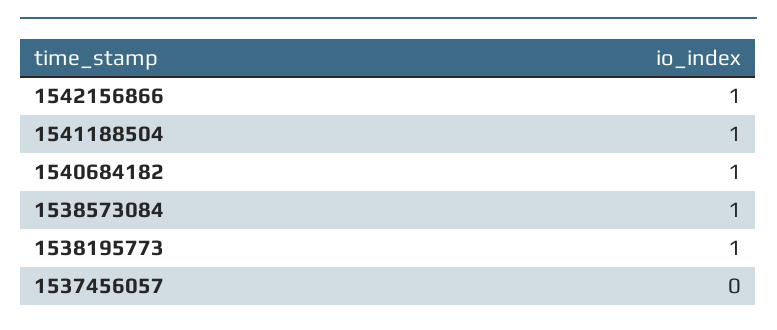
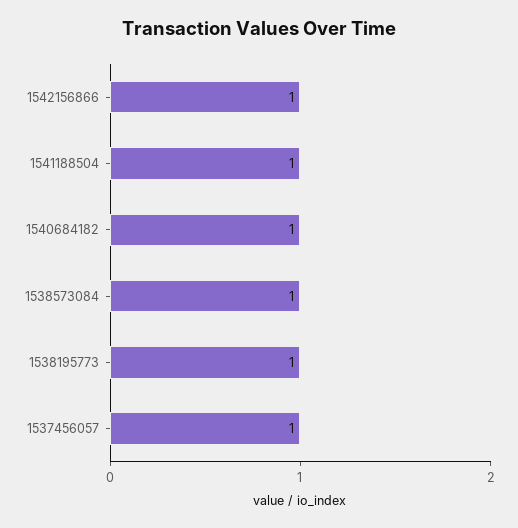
  {
    "1542156866": 1,
    "1541188504": 1,
    "1540684182": 1,
    "1538573084": 1,
    "1538195773": 1,
-   "1537456057": 0
+   "1537456057": 1
  }

